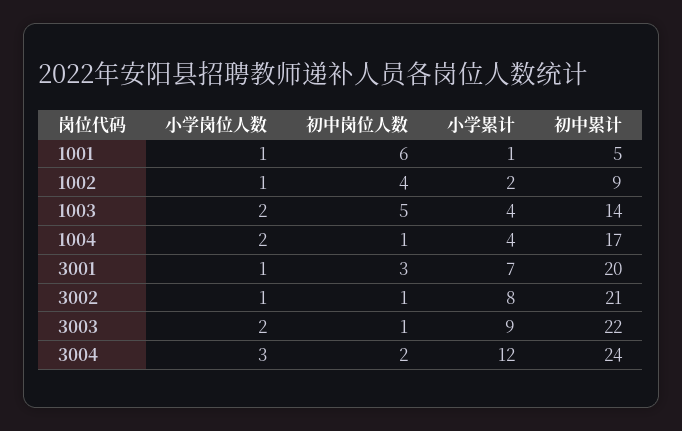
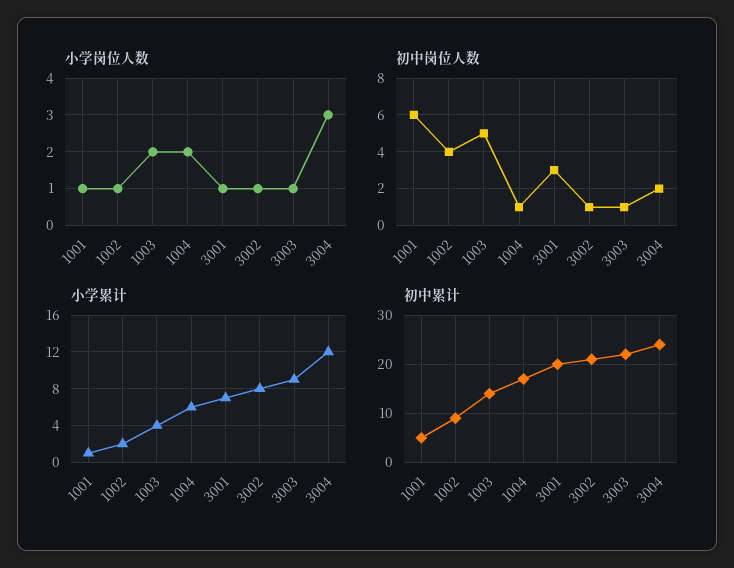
  {
    "小学岗位人数": {
      "1001": 1,
      "1002": 1,
      "1003": 2,
      "1004": 2,
      "3001": 1,
      "3002": 1,
-     "3003": 2,
+     "3003": 1,
      "3004": 3
    },
    "初中岗位人数": {
      "1001": 6,
      "1002": 4,
      "1003": 5,
      "1004": 1,
      "3001": 3,
      "3002": 1,
      "3003": 1,
      "3004": 2
    },
    "小学累计": {
      "1001": 1,
      "1002": 2,
      "1003": 4,
-     "1004": 4,
+     "1004": 6,
      "3001": 7,
      "3002": 8,
      "3003": 9,
      "3004": 12
    },
    "初中累计": {
      "1001": 5,
      "1002": 9,
      "1003": 14,
      "1004": 17,
      "3001": 20,
      "3002": 21,
      "3003": 22,
      "3004": 24
    }
  }

